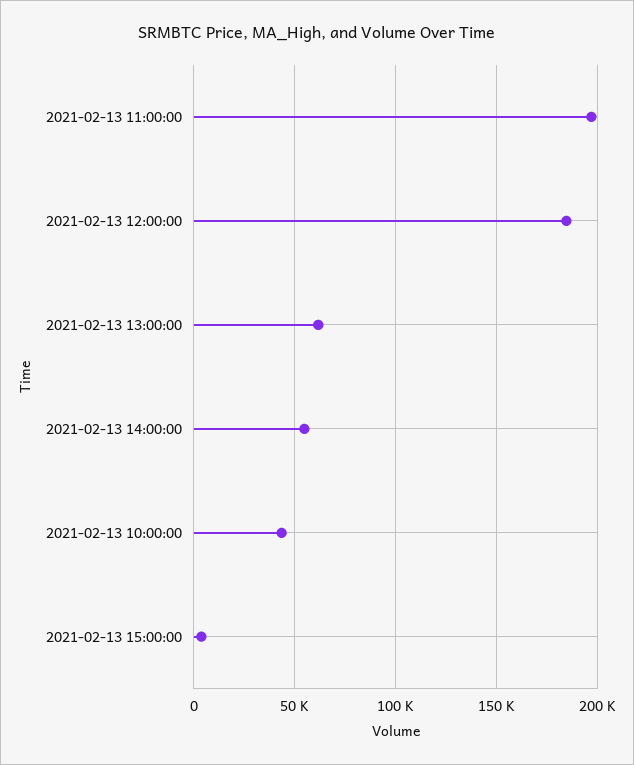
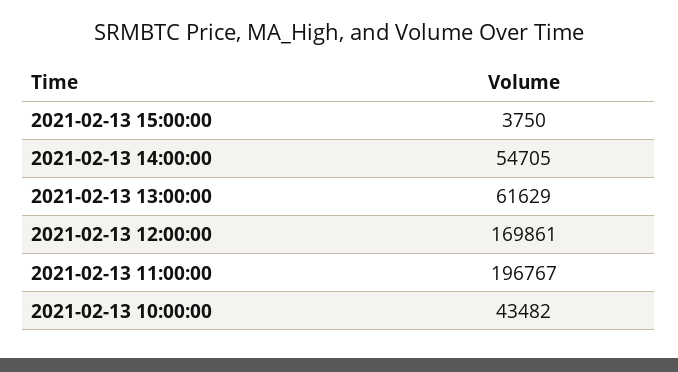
  {
    "2021-02-13 11:00:00": 196767,
-   "2021-02-13 12:00:00": 185000,
+   "2021-02-13 12:00:00": 169861,
    "2021-02-13 13:00:00": 61629,
    "2021-02-13 14:00:00": 54705,
    "2021-02-13 10:00:00": 43482,
    "2021-02-13 15:00:00": 3750
  }

